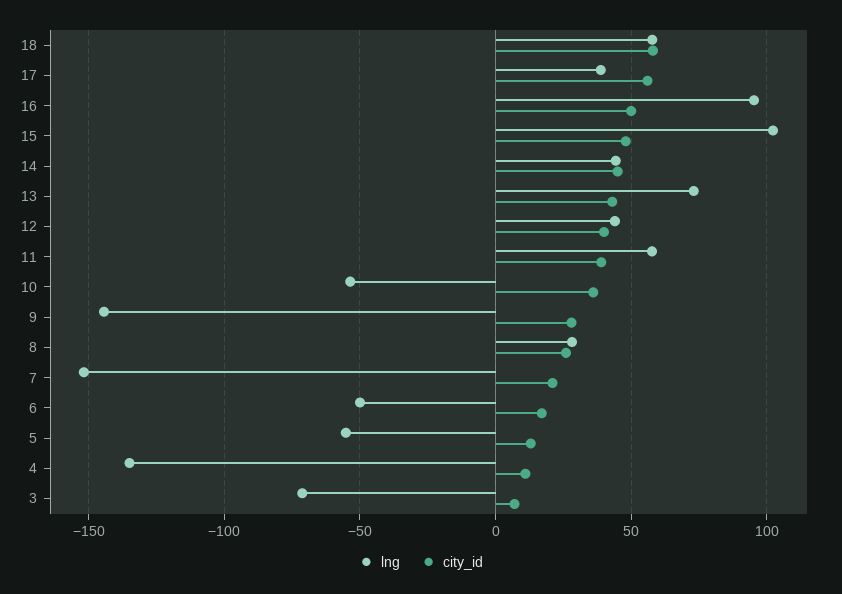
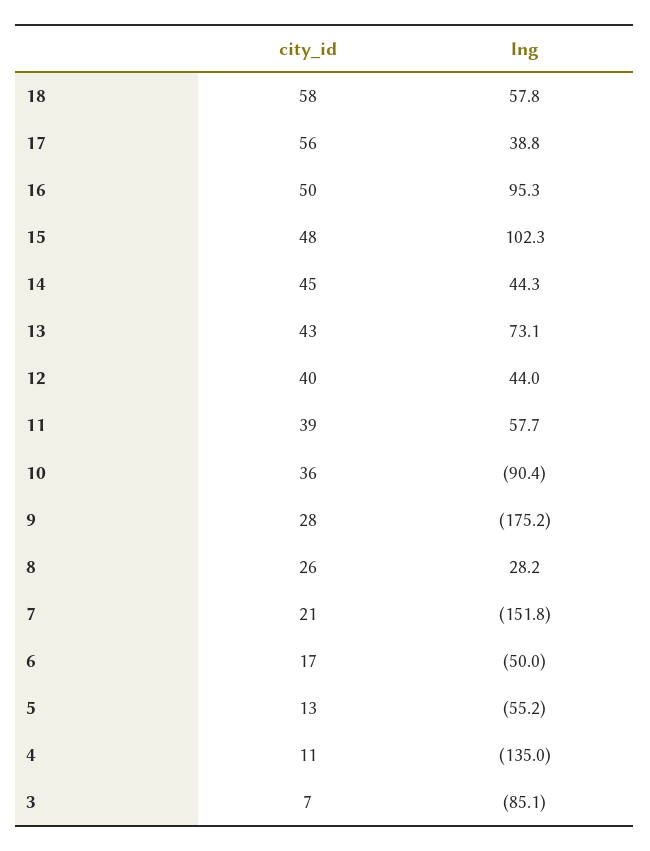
  {
    "lng": {
      "18": 57.8,
      "17": 38.8,
      "16": 95.3,
      "15": 102.3,
      "14": 44.3,
      "13": 73.1,
      "12": 44,
      "11": 57.7,
-     "10": -55,
+     "10": -90.4,
-     "9": -145,
+     "9": -175.2,
      "8": 28.2,
      "7": -151.8,
      "6": -50,
      "5": -55.2,
      "4": -135,
-     "3": -70
+     "3": -85.1
    },
    "city_id": {
      "18": 58,
      "17": 56,
      "16": 50,
      "15": 48,
      "14": 45,
      "13": 43,
      "12": 40,
      "11": 39,
      "10": 36,
      "9": 28,
      "8": 26,
      "7": 21,
      "6": 17,
      "5": 13,
      "4": 11,
      "3": 7
    }
  }

